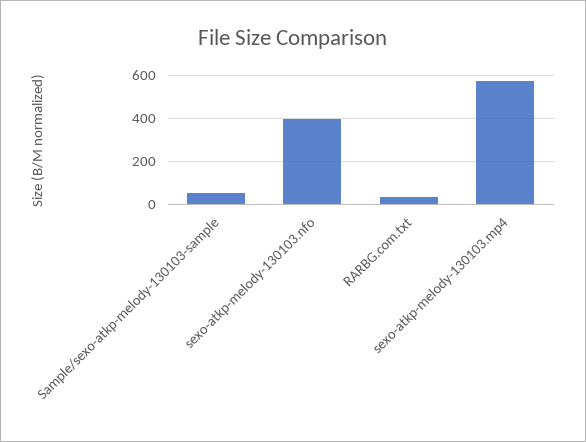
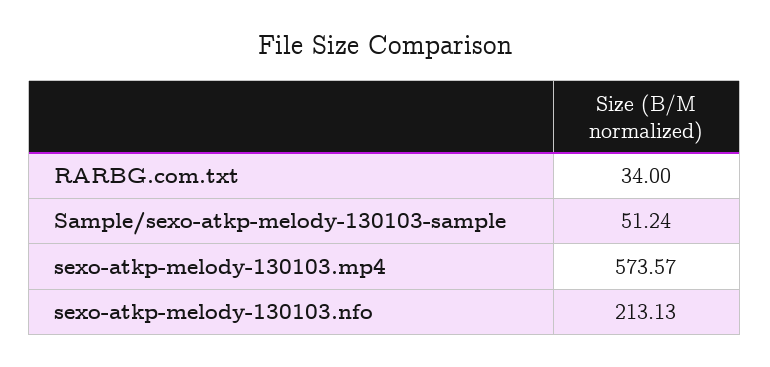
  {
    "Sample/sexo-atkp-melody-130103-sample": 51.24,
-   "sexo-atkp-melody-130103.nfo": 400,
+   "sexo-atkp-melody-130103.nfo": 213.13,
    "RARBG.com.txt": 34,
    "sexo-atkp-melody-130103.mp4": 573.57
  }

